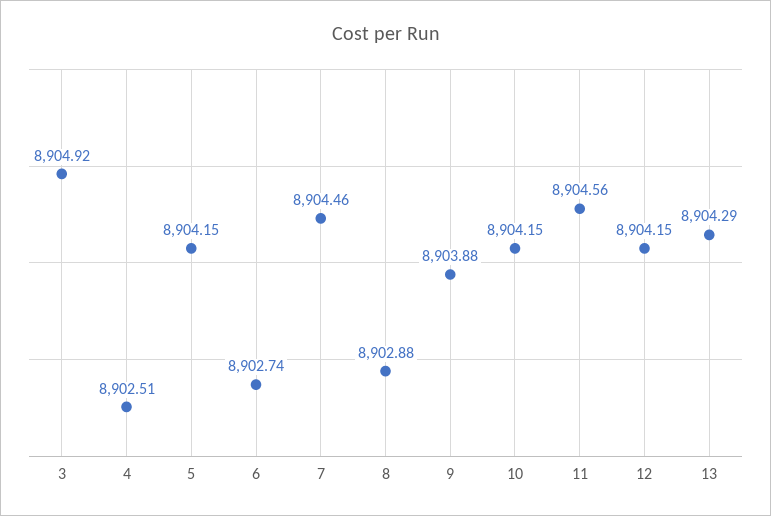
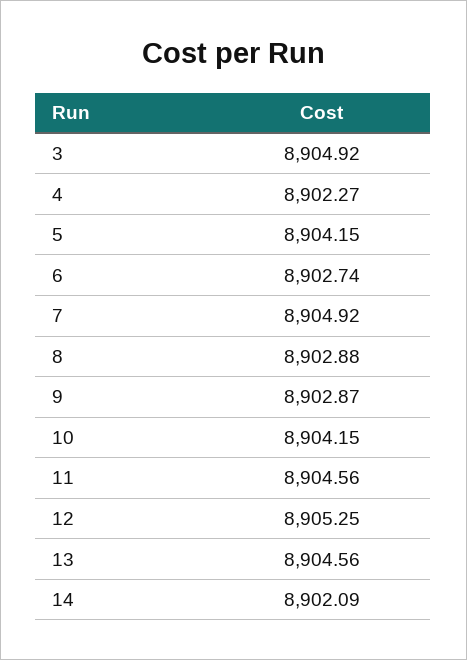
  {
    "3": 8904.92,
-   "4": 8902.51,
+   "4": 8902.27,
    "5": 8904.15,
    "6": 8902.74,
-   "7": 8904.46,
+   "7": 8904.92,
    "8": 8902.88,
-   "9": 8903.88,
+   "9": 8902.87,
    "10": 8904.15,
    "11": 8904.56,
-   "12": 8904.15,
+   "12": 8905.25,
-   "13": 8904.29
+   "13": 8904.56,
+   "14": 8902.09
  }

